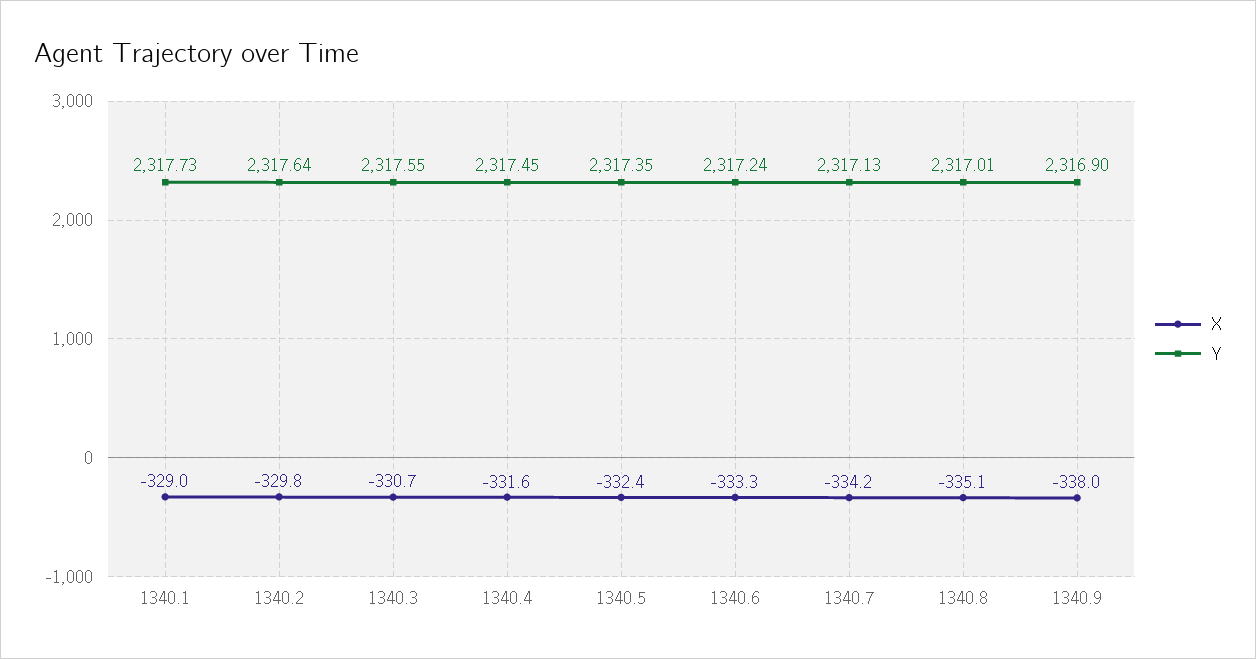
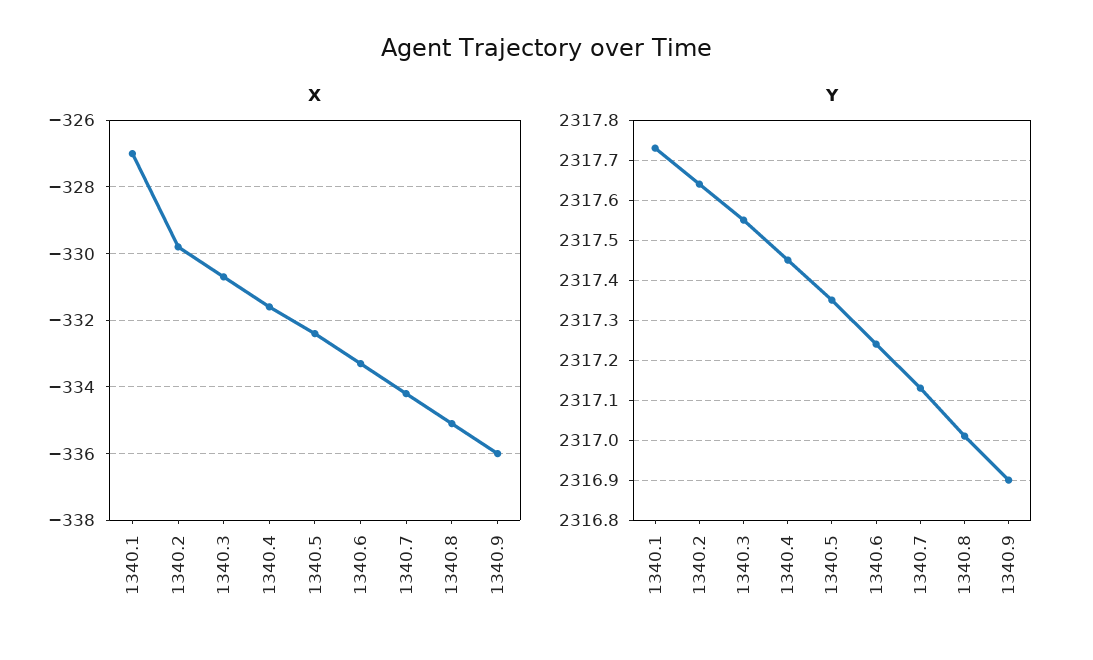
  {
    "X": {
-     "1340.1": -329,
+     "1340.1": -327,
      "1340.2": -329.8,
      "1340.3": -330.7,
      "1340.4": -331.6,
      "1340.5": -332.4,
      "1340.6": -333.3,
      "1340.7": -334.2,
      "1340.8": -335.1,
-     "1340.9": -338
+     "1340.9": -336
    },
    "Y": {
      "1340.1": 2317.73,
      "1340.2": 2317.64,
      "1340.3": 2317.55,
      "1340.4": 2317.45,
      "1340.5": 2317.35,
      "1340.6": 2317.24,
      "1340.7": 2317.13,
      "1340.8": 2317.01,
      "1340.9": 2316.9
    }
  }

